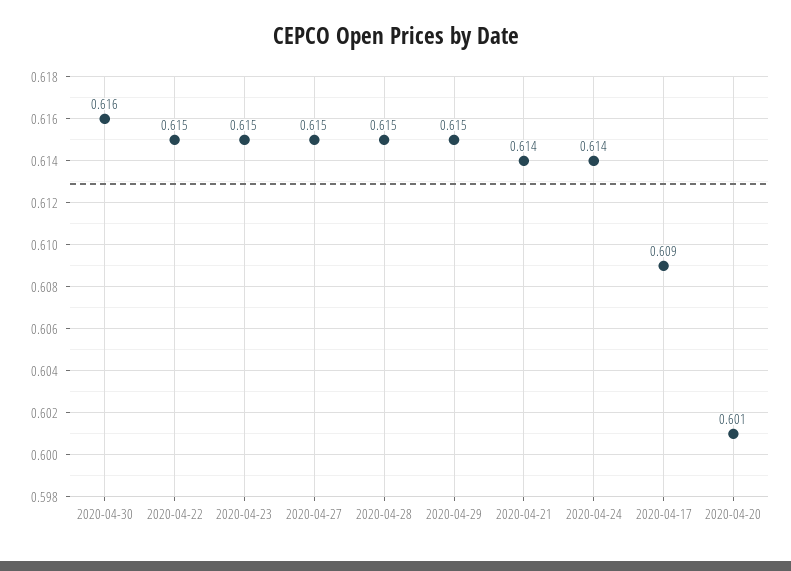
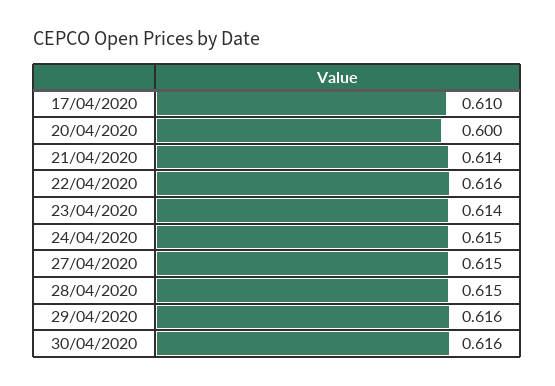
  {
    "2020-04-30": 0.616,
-   "2020-04-22": 0.615,
+   "2020-04-22": 0.616,
-   "2020-04-23": 0.615,
+   "2020-04-23": 0.614,
    "2020-04-27": 0.615,
    "2020-04-28": 0.615,
-   "2020-04-29": 0.615,
+   "2020-04-29": 0.616,
    "2020-04-21": 0.614,
-   "2020-04-24": 0.614,
+   "2020-04-24": 0.615,
-   "2020-04-17": 0.609,
+   "2020-04-17": 0.61,
-   "2020-04-20": 0.601
+   "2020-04-20": 0.6
  }

